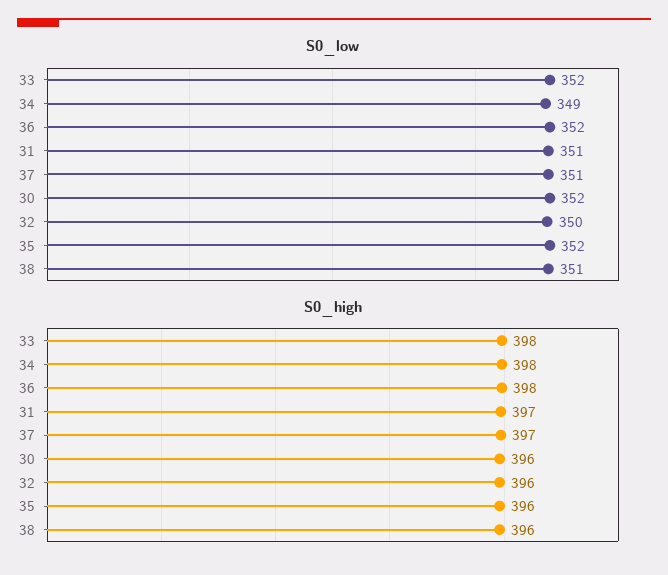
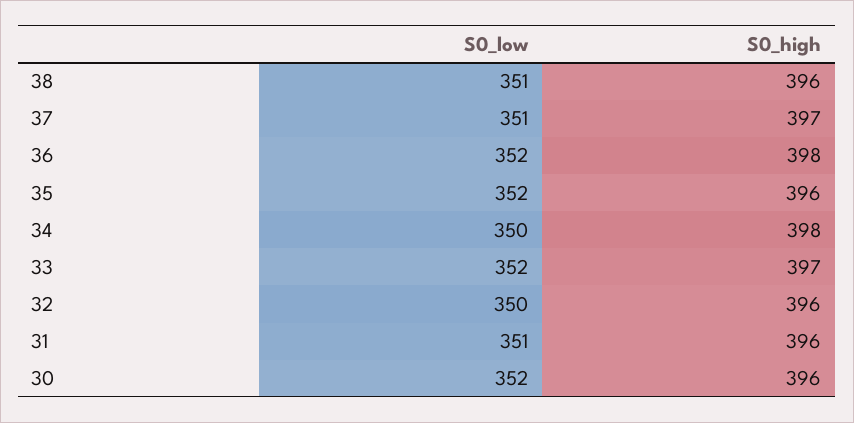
  {
    "S0_low": {
      "33": 352,
-     "34": 349,
+     "34": 350,
      "36": 352,
      "31": 351,
      "37": 351,
      "30": 352,
      "32": 350,
      "35": 352,
      "38": 351
    },
    "S0_high": {
-     "33": 398,
+     "33": 397,
      "34": 398,
      "36": 398,
-     "31": 397,
+     "31": 396,
      "37": 397,
      "30": 396,
      "32": 396,
      "35": 396,
      "38": 396
    }
  }

